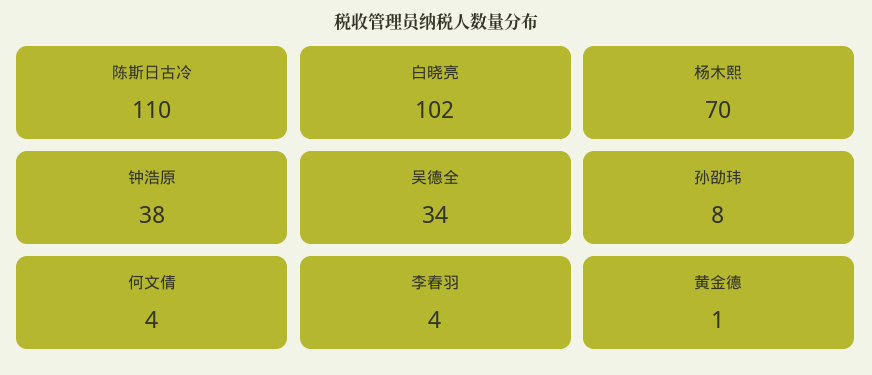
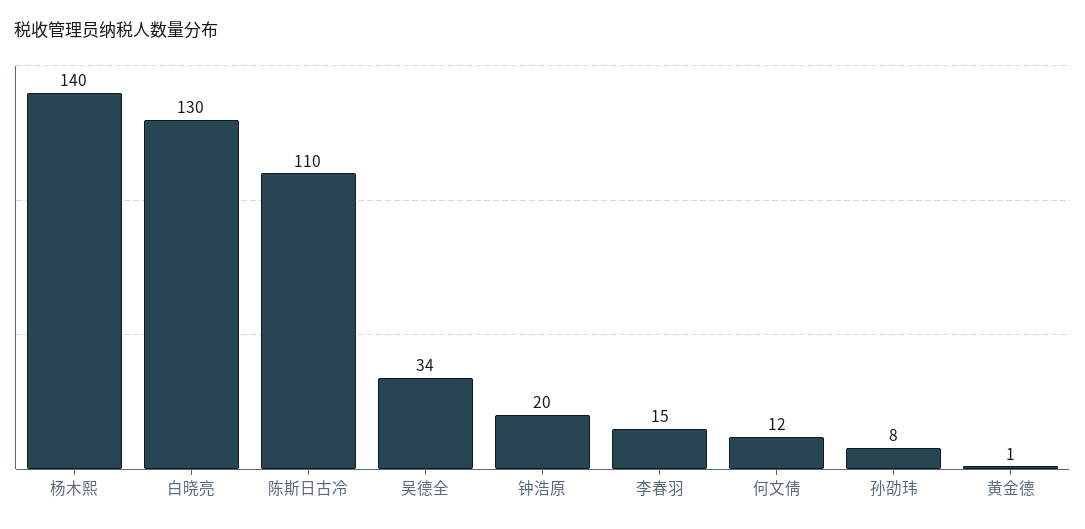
  {
    "陈斯日古冷": 110,
-   "白晓亮": 102,
+   "白晓亮": 130,
-   "杨木熙": 70,
+   "杨木熙": 140,
-   "钟浩原": 38,
+   "钟浩原": 20,
    "吴德全": 34,
    "孙劭玮": 8,
-   "何文倩": 4,
+   "何文倩": 12,
-   "李春羽": 4,
+   "李春羽": 15,
    "黄金德": 1
  }

